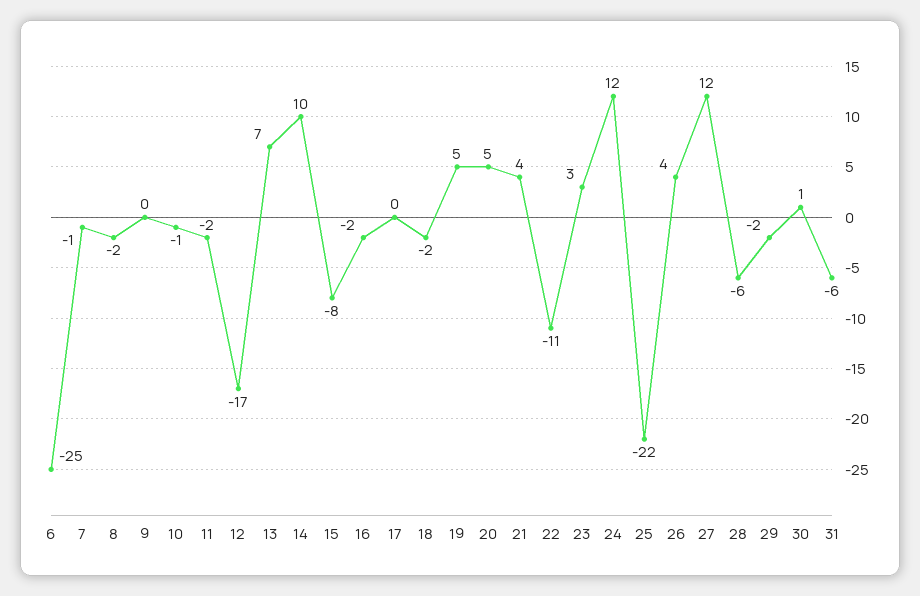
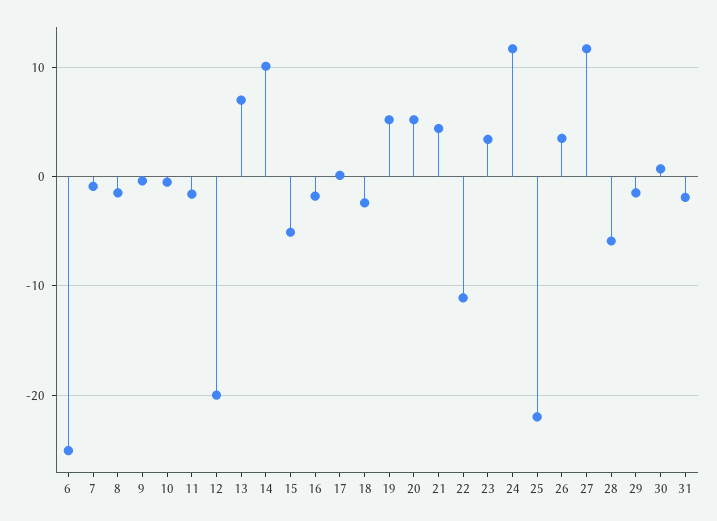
  {
    "6": -25,
    "7": -1,
    "8": -2,
    "9": 0,
    "10": -1,
    "11": -2,
-   "12": -17,
+   "12": -20,
    "13": 7,
    "14": 10,
-   "15": -8,
+   "15": -5,
    "16": -2,
    "17": 0,
    "18": -2,
    "19": 5,
    "20": 5,
    "21": 4,
    "22": -11,
    "23": 3,
    "24": 12,
    "25": -22,
    "26": 4,
    "27": 12,
    "28": -6,
    "29": -2,
    "30": 1,
-   "31": -6
+   "31": -2
  }

